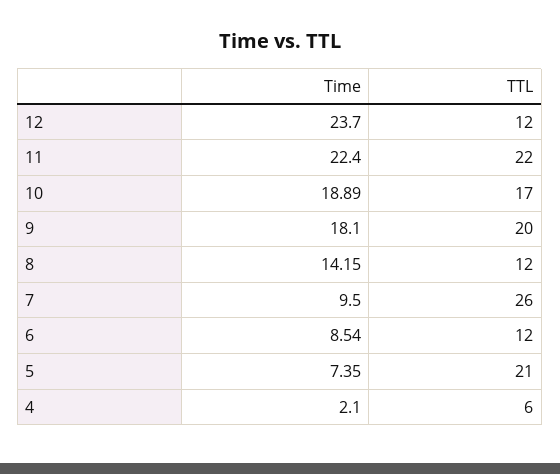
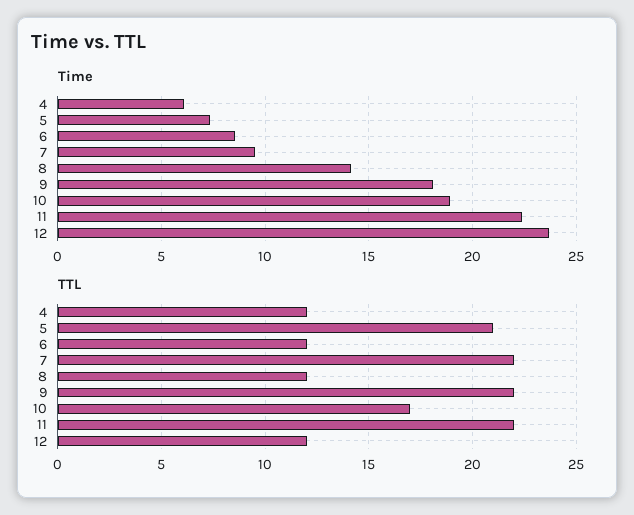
  {
    "Time": {
      "12": 23.7,
      "11": 22.4,
      "10": 18.89,
      "9": 18.1,
      "8": 14.15,
      "7": 9.5,
      "6": 8.54,
      "5": 7.35,
-     "4": 2.1
+     "4": 6
    },
    "TTL": {
      "12": 12,
      "11": 22,
      "10": 17,
-     "9": 20,
+     "9": 22,
      "8": 12,
-     "7": 26,
+     "7": 22,
      "6": 12,
      "5": 21,
-     "4": 6
+     "4": 12
    }
  }

